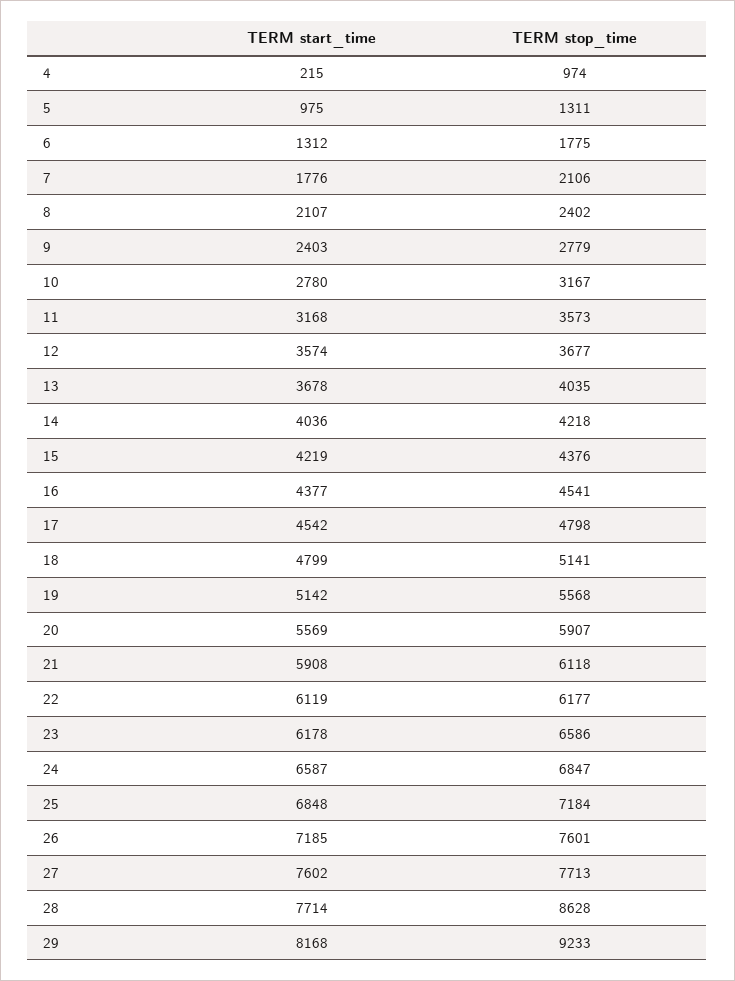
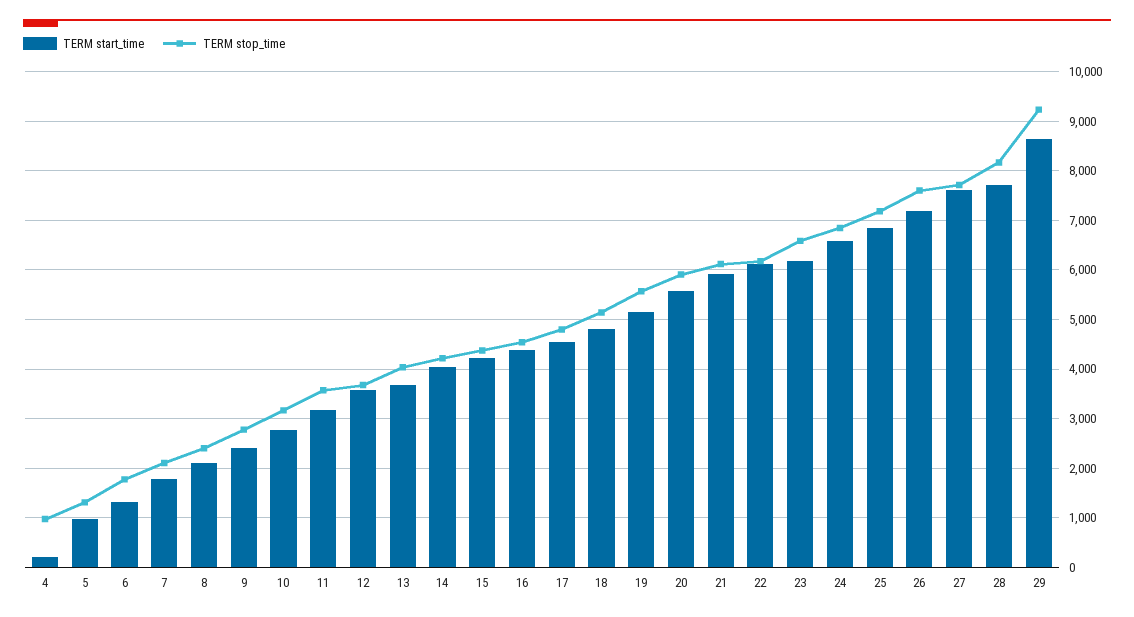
  {
    "TERM start_time": {
      "4": 215,
      "5": 975,
      "6": 1312,
      "7": 1776,
      "8": 2107,
      "9": 2403,
      "10": 2780,
      "11": 3168,
      "12": 3574,
      "13": 3678,
      "14": 4036,
      "15": 4219,
      "16": 4377,
      "17": 4542,
      "18": 4799,
      "19": 5142,
      "20": 5569,
      "21": 5908,
      "22": 6119,
      "23": 6178,
      "24": 6587,
      "25": 6848,
      "26": 7185,
      "27": 7602,
      "28": 7714,
-     "29": 8168
+     "29": 8600
    },
    "TERM stop_time": {
      "4": 974,
      "5": 1311,
      "6": 1775,
      "7": 2106,
      "8": 2402,
      "9": 2779,
      "10": 3167,
      "11": 3573,
      "12": 3677,
      "13": 4035,
      "14": 4218,
      "15": 4376,
      "16": 4541,
      "17": 4798,
      "18": 5141,
      "19": 5568,
      "20": 5907,
      "21": 6118,
      "22": 6177,
      "23": 6586,
      "24": 6847,
      "25": 7184,
      "26": 7601,
      "27": 7713,
-     "28": 8628,
+     "28": 8200,
      "29": 9233
    }
  }

